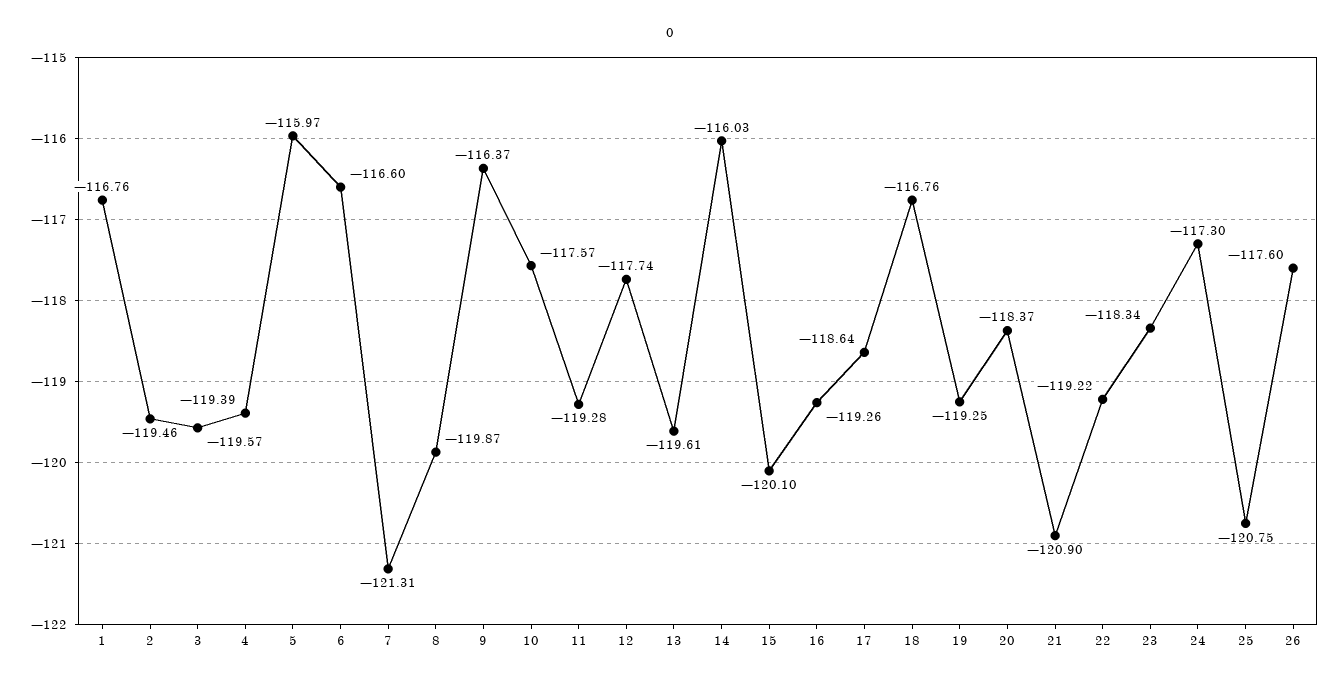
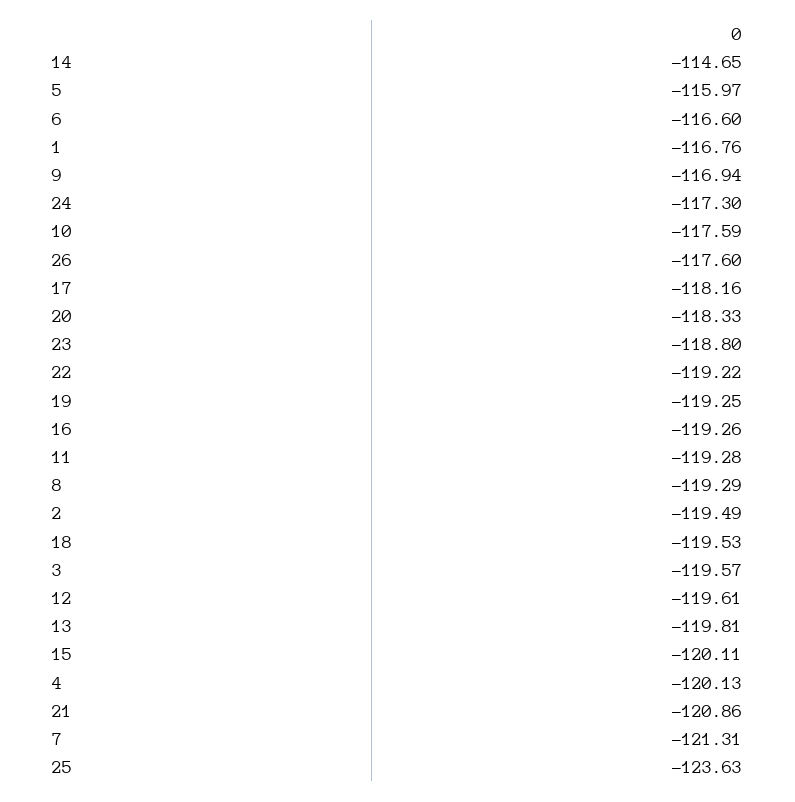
  {
    "1": -116.76,
-   "2": -119.46,
+   "2": -119.49,
    "3": -119.57,
-   "4": -119.39,
+   "4": -120.13,
    "5": -115.97,
    "6": -116.6,
    "7": -121.31,
-   "8": -119.87,
+   "8": -119.29,
-   "9": -116.37,
+   "9": -116.94,
-   "10": -117.57,
+   "10": -117.59,
    "11": -119.28,
-   "12": -117.74,
+   "12": -119.61,
-   "13": -119.61,
+   "13": -119.81,
-   "14": -116.03,
+   "14": -114.65,
-   "15": -120.1,
+   "15": -120.11,
    "16": -119.26,
-   "17": -118.64,
+   "17": -118.16,
-   "18": -116.76,
+   "18": -119.53,
    "19": -119.25,
-   "20": -118.37,
+   "20": -118.33,
-   "21": -120.9,
+   "21": -120.86,
    "22": -119.22,
-   "23": -118.34,
+   "23": -118.8,
    "24": -117.3,
-   "25": -120.75,
+   "25": -123.63,
    "26": -117.6
  }

